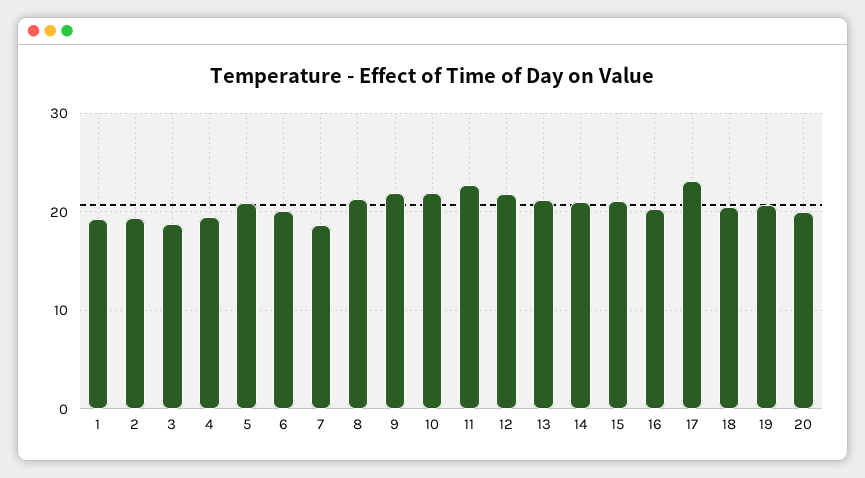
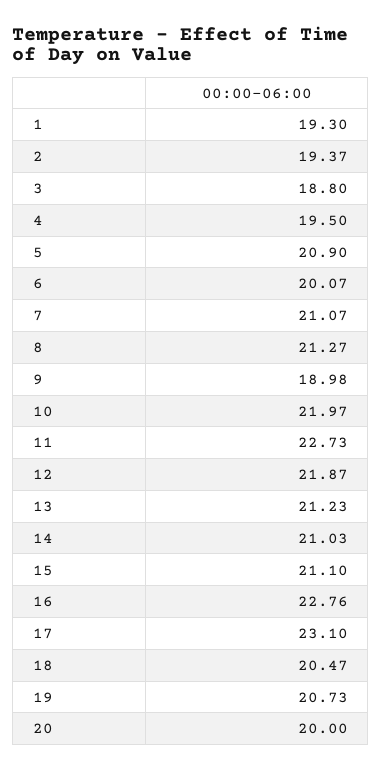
  {
    "1": 19.3,
    "2": 19.37,
    "3": 18.8,
    "4": 19.5,
    "5": 20.9,
    "6": 20.07,
-   "7": 19,
+   "7": 21.07,
    "8": 21.27,
-   "9": 22,
+   "9": 18.98,
    "10": 21.97,
    "11": 22.73,
    "12": 21.87,
    "13": 21.23,
    "14": 21.03,
    "15": 21.1,
-   "16": 20,
+   "16": 22.76,
    "17": 23.1,
    "18": 20.47,
    "19": 20.73,
    "20": 20
  }

